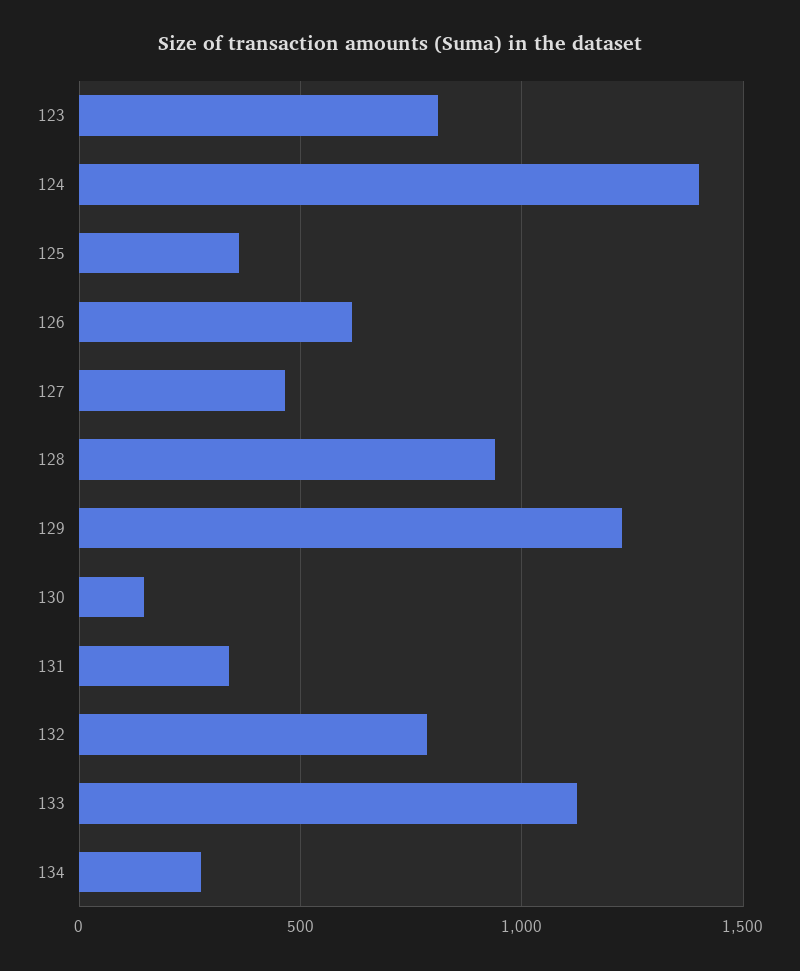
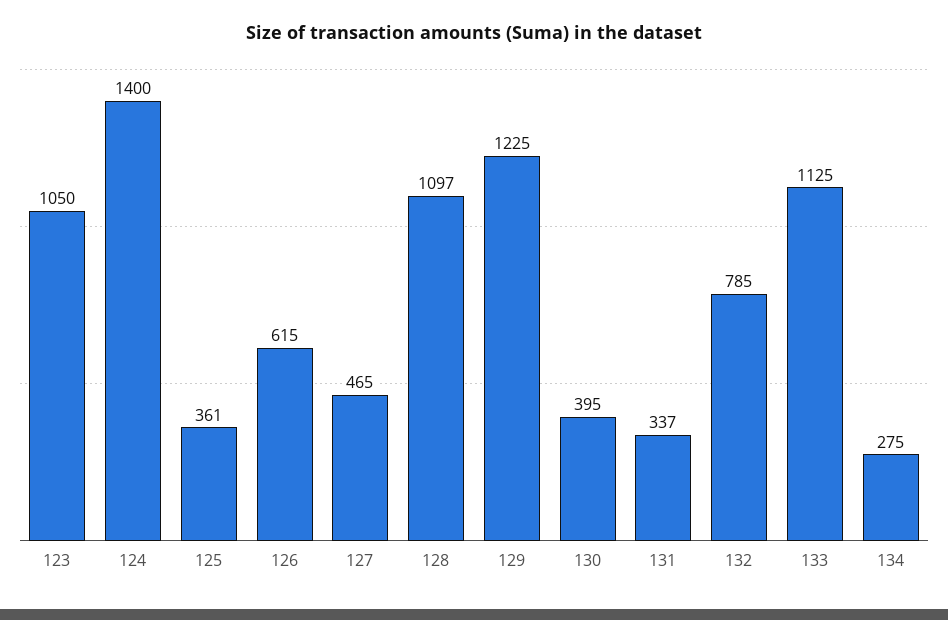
  {
-   "123": 800,
+   "123": 1050,
    "124": 1400,
    "125": 361,
    "126": 615,
    "127": 465,
-   "128": 950,
+   "128": 1097,
    "129": 1225,
-   "130": 150,
+   "130": 395,
    "131": 337,
    "132": 785,
    "133": 1125,
    "134": 275
  }

